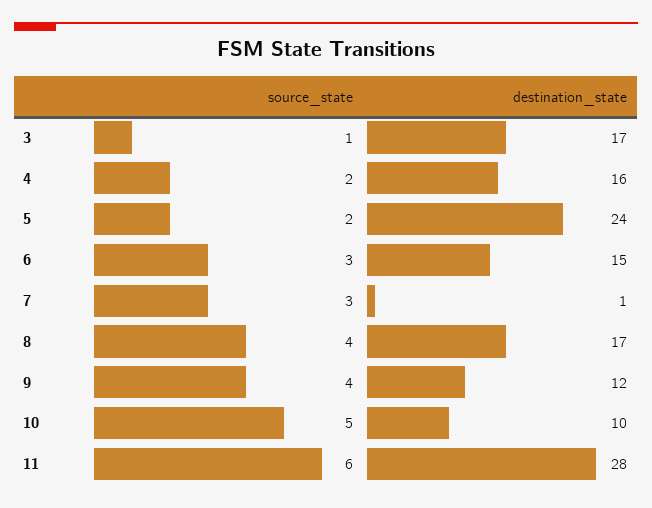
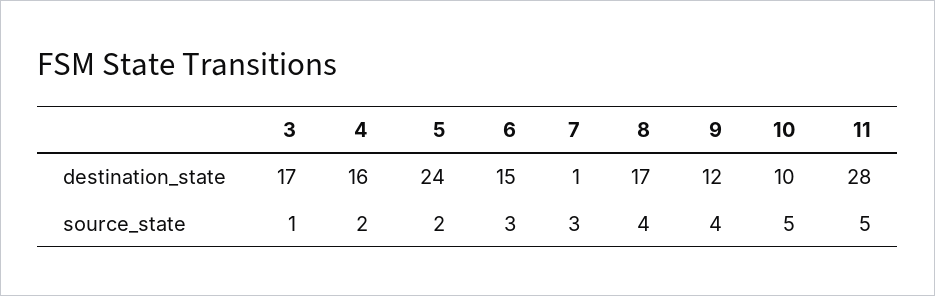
  {
    "source_state": {
      "3": 1,
      "4": 2,
      "5": 2,
      "6": 3,
      "7": 3,
      "8": 4,
      "9": 4,
      "10": 5,
-     "11": 6
+     "11": 5
    },
    "destination_state": {
      "3": 17,
      "4": 16,
      "5": 24,
      "6": 15,
      "7": 1,
      "8": 17,
      "9": 12,
      "10": 10,
      "11": 28
    }
  }

